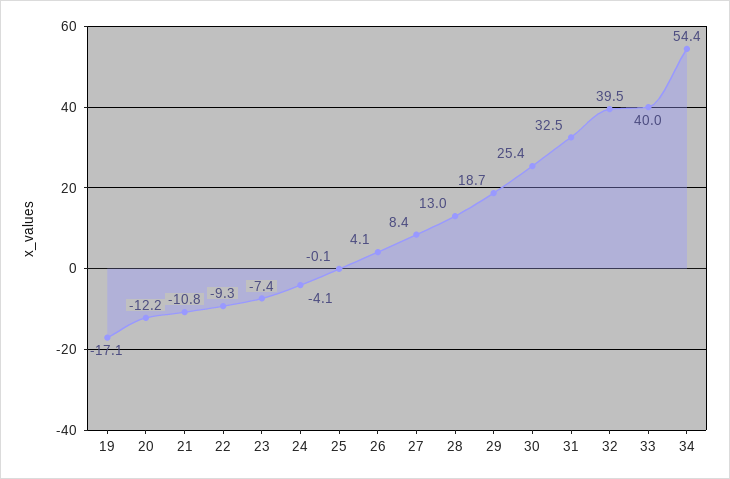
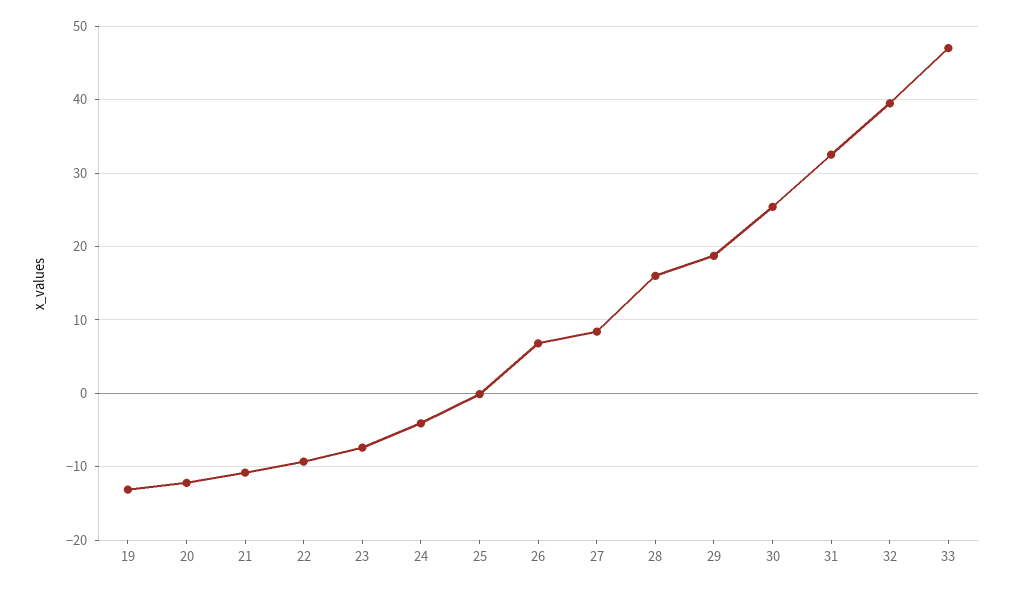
  {
-   "19": -17.1,
+   "19": -13,
    "20": -12.2,
    "21": -10.8,
    "22": -9.3,
    "23": -7.4,
    "24": -4.1,
    "25": -0.1,
-   "26": 4.1,
+   "26": 7,
    "27": 8.4,
-   "28": 13,
+   "28": 16,
    "29": 18.7,
    "30": 25.4,
    "31": 32.5,
    "32": 39.5,
-   "33": 40,
+   "33": 47
-   "34": 54.4
  }

